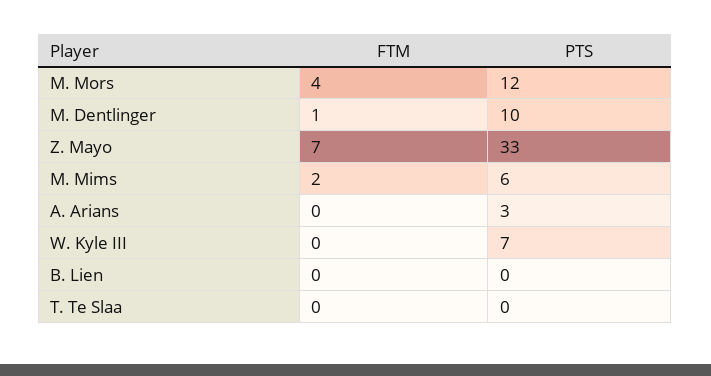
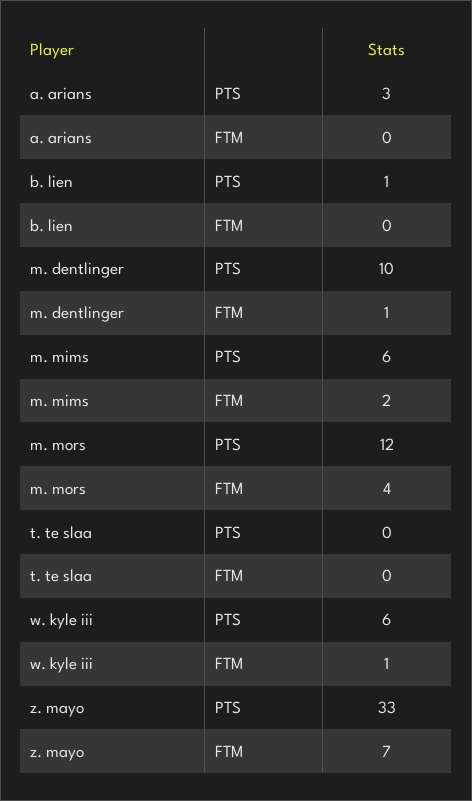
  {
    "FTM": {
      "M. Mors": 4,
      "M. Dentlinger": 1,
      "Z. Mayo": 7,
      "M. Mims": 2,
      "A. Arians": 0,
-     "W. Kyle III": 0,
+     "W. Kyle III": 1,
      "B. Lien": 0,
      "T. Te Slaa": 0
    },
    "PTS": {
      "M. Mors": 12,
      "M. Dentlinger": 10,
      "Z. Mayo": 33,
      "M. Mims": 6,
      "A. Arians": 3,
-     "W. Kyle III": 7,
+     "W. Kyle III": 6,
-     "B. Lien": 0,
+     "B. Lien": 1,
      "T. Te Slaa": 0
    }
  }

